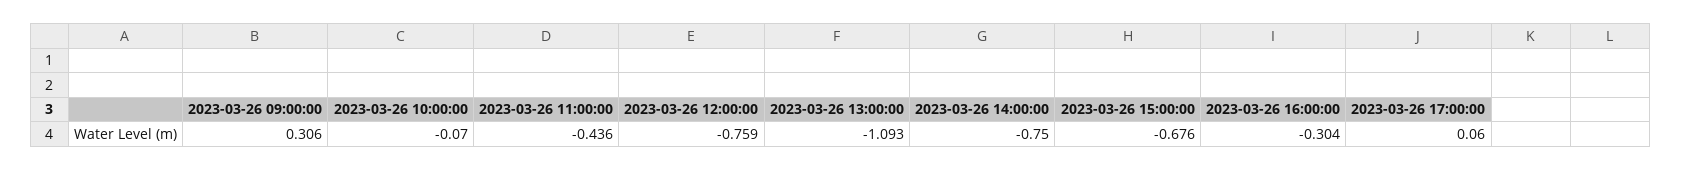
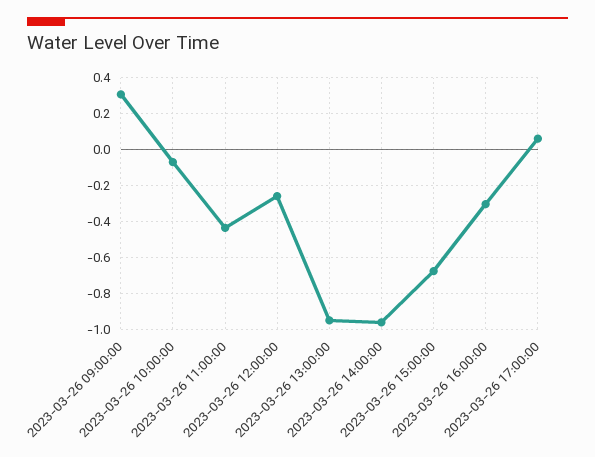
  {
    "2023-03-26 09:00:00": 0.306,
    "2023-03-26 10:00:00": -0.07,
    "2023-03-26 11:00:00": -0.436,
-   "2023-03-26 12:00:00": -0.759,
+   "2023-03-26 12:00:00": -0.25,
-   "2023-03-26 13:00:00": -1.093,
+   "2023-03-26 13:00:00": -0.95,
-   "2023-03-26 14:00:00": -0.75,
+   "2023-03-26 14:00:00": -0.95,
    "2023-03-26 15:00:00": -0.676,
    "2023-03-26 16:00:00": -0.304,
    "2023-03-26 17:00:00": 0.06
  }

